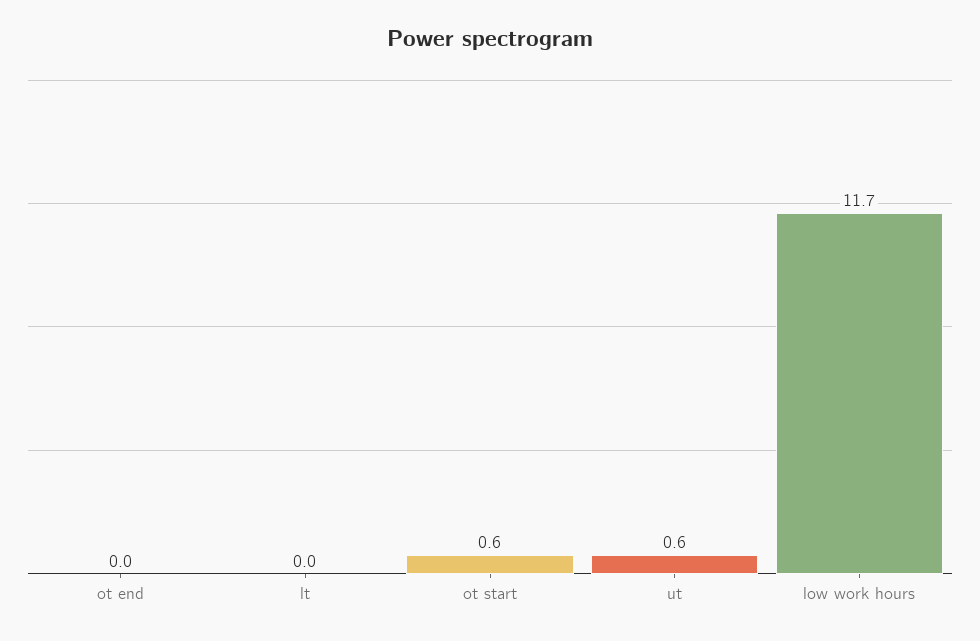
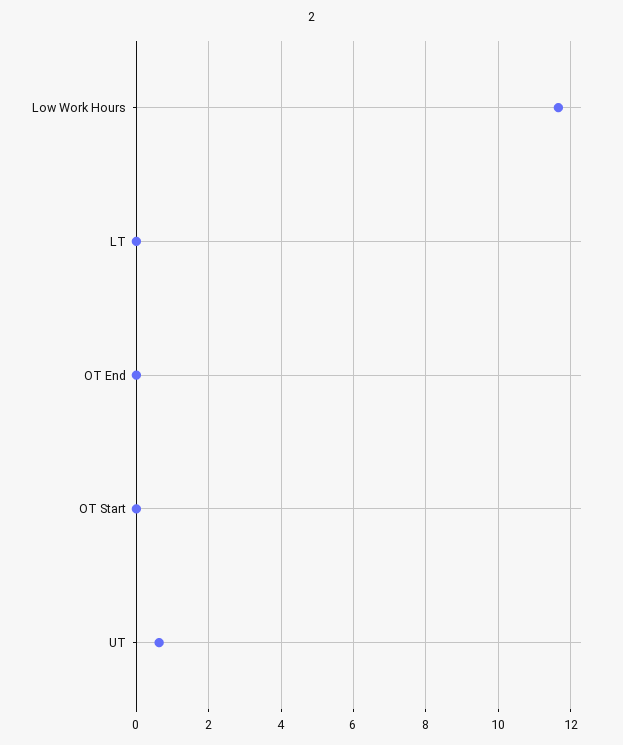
  {
    "ot end": 0,
    "lt": 0,
-   "ot start": 0.6,
+   "ot start": 0,
    "ut": 0.6,
    "low work hours": 11.7
  }

